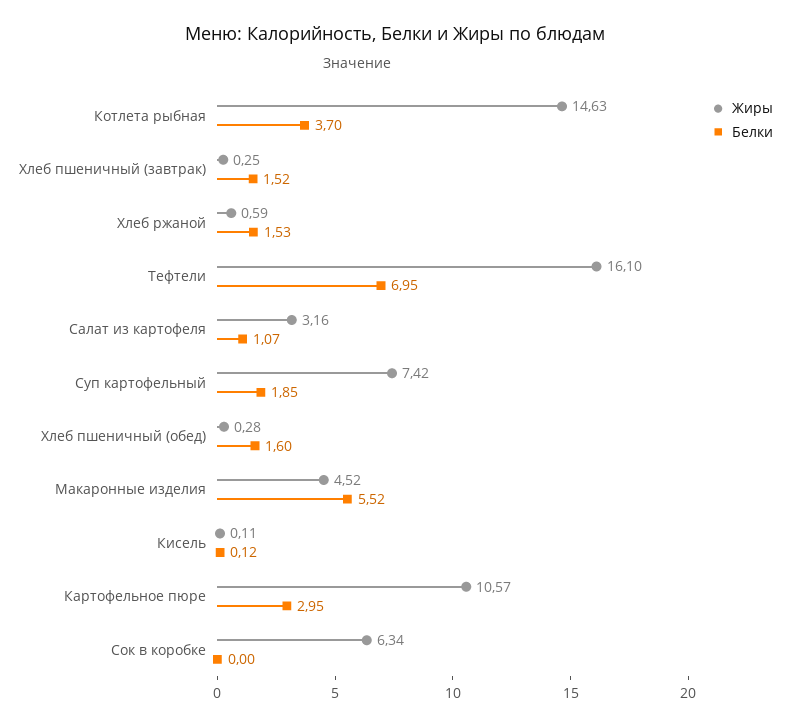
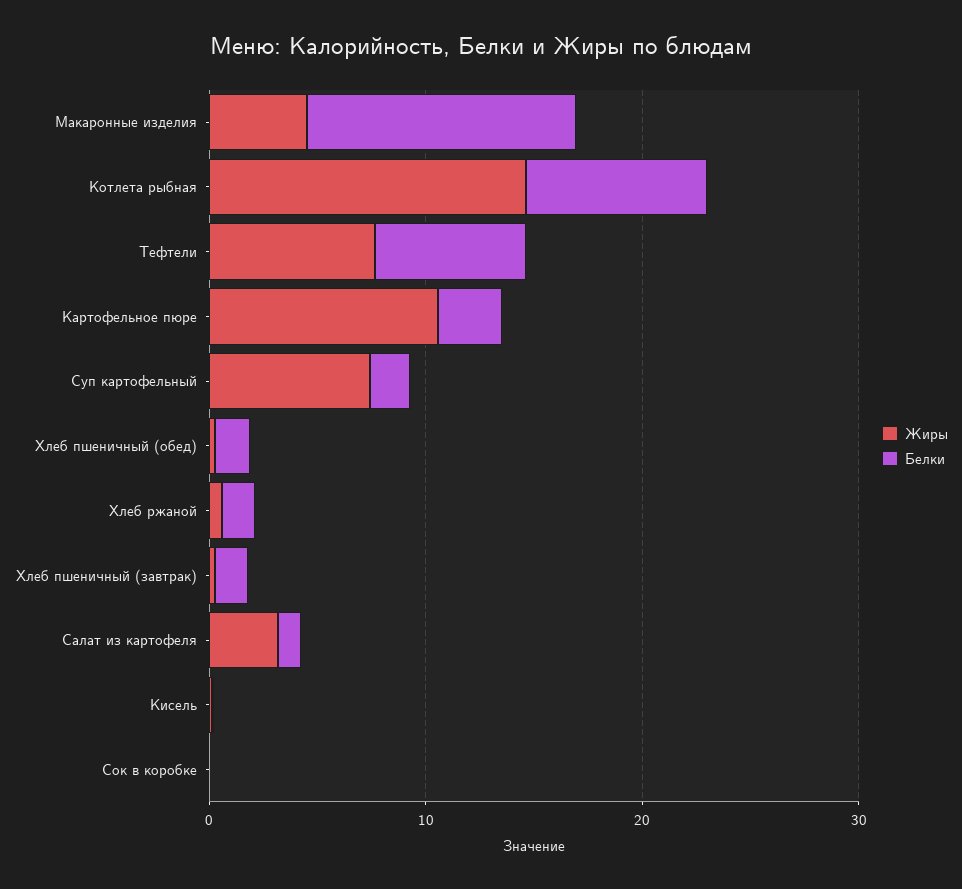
  {
    "Жиры": {
      "Котлета рыбная": 14.63,
      "Хлеб пшеничный (завтрак)": 0.25,
      "Хлеб ржаной": 0.59,
-     "Тефтели": 16.1,
+     "Тефтели": 8,
      "Салат из картофеля": 3.16,
      "Суп картофельный": 7.42,
      "Хлеб пшеничный (обед)": 0.28,
      "Макаронные изделия": 4.52,
      "Кисель": 0.11,
      "Картофельное пюре": 10.57,
-     "Сок в коробке": 6.34
+     "Сок в коробке": 0
    },
    "Белки": {
-     "Котлета рыбная": 3.7,
+     "Котлета рыбная": 8,
      "Хлеб пшеничный (завтрак)": 1.52,
      "Хлеб ржаной": 1.53,
      "Тефтели": 6.95,
      "Салат из картофеля": 1.07,
      "Суп картофельный": 1.85,
      "Хлеб пшеничный (обед)": 1.6,
-     "Макаронные изделия": 5.52,
+     "Макаронные изделия": 12,
      "Кисель": 0.12,
      "Картофельное пюре": 2.95,
      "Сок в коробке": 0
    }
  }

